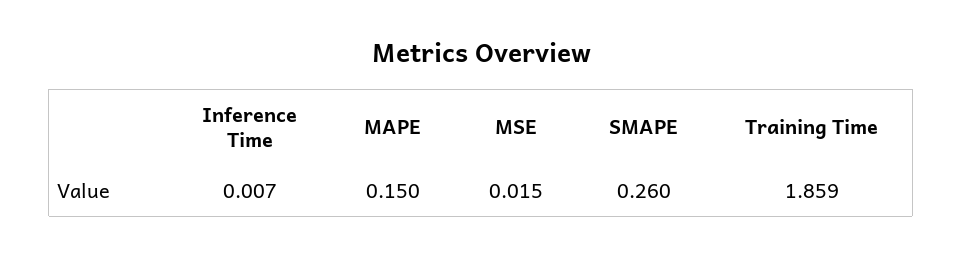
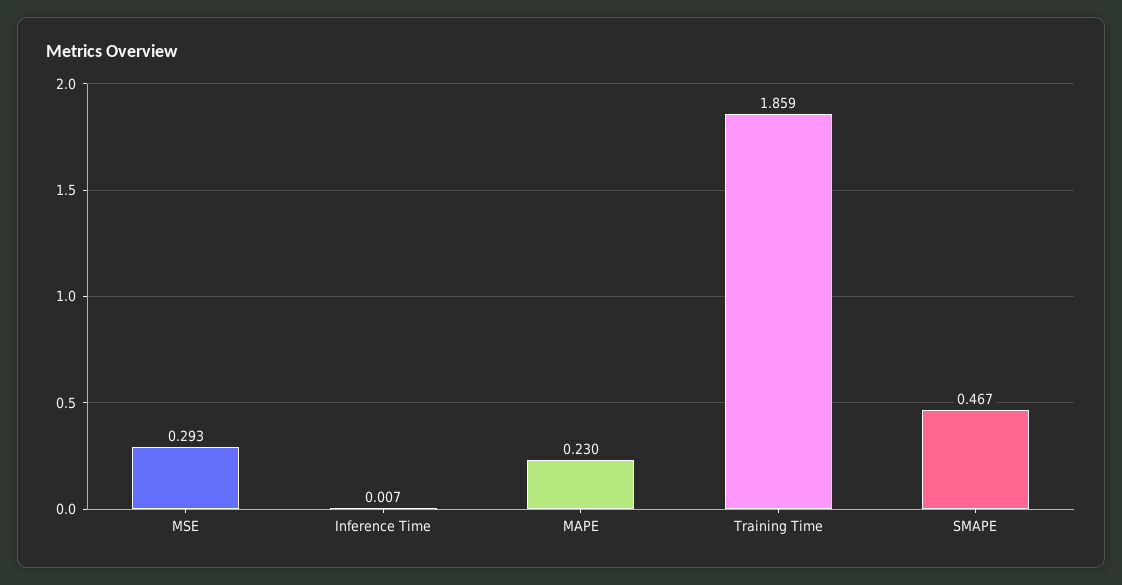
  {
    "Inference Time": 0.007,
-   "MAPE": 0.15,
+   "MAPE": 0.23,
-   "MSE": 0.015,
+   "MSE": 0.293,
-   "SMAPE": 0.26,
+   "SMAPE": 0.467,
    "Training Time": 1.859
  }

